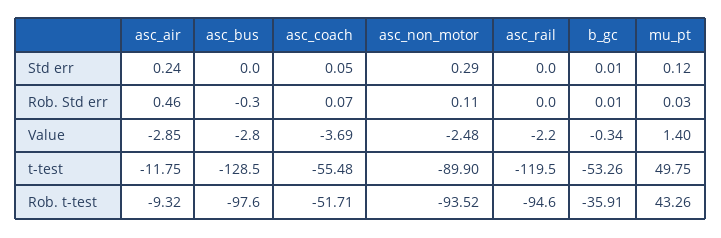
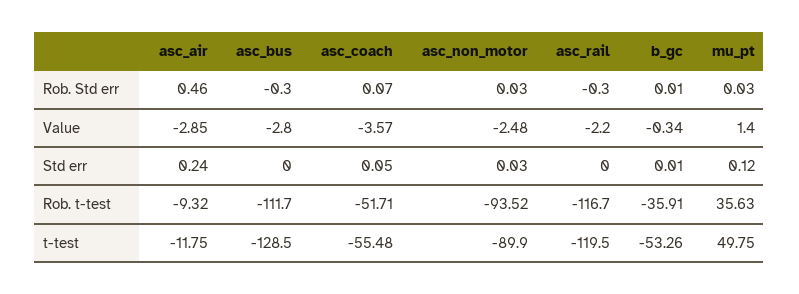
  {
    "asc_air": {
      "Std err": 0.24,
      "Rob. Std err": 0.46,
      "Value": -2.85,
      "t-test": -11.75,
      "Rob. t-test": -9.32
    },
    "asc_bus": {
      "Std err": 0,
      "Rob. Std err": -0.3,
      "Value": -2.8,
      "t-test": -128.5,
-     "Rob. t-test": -97.6
+     "Rob. t-test": -111.7
    },
    "asc_coach": {
      "Std err": 0.05,
      "Rob. Std err": 0.07,
-     "Value": -3.69,
+     "Value": -3.57,
      "t-test": -55.48,
      "Rob. t-test": -51.71
    },
    "asc_non_motor": {
-     "Std err": 0.29,
+     "Std err": 0.03,
-     "Rob. Std err": 0.11,
+     "Rob. Std err": 0.03,
      "Value": -2.48,
      "t-test": -89.9,
      "Rob. t-test": -93.52
    },
    "asc_rail": {
      "Std err": 0,
-     "Rob. Std err": 0,
+     "Rob. Std err": -0.3,
      "Value": -2.2,
      "t-test": -119.5,
-     "Rob. t-test": -94.6
+     "Rob. t-test": -116.7
    },
    "b_gc": {
      "Std err": 0.01,
      "Rob. Std err": 0.01,
      "Value": -0.34,
      "t-test": -53.26,
      "Rob. t-test": -35.91
    },
    "mu_pt": {
      "Std err": 0.12,
      "Rob. Std err": 0.03,
      "Value": 1.4,
      "t-test": 49.75,
-     "Rob. t-test": 43.26
+     "Rob. t-test": 35.63
    }
  }

